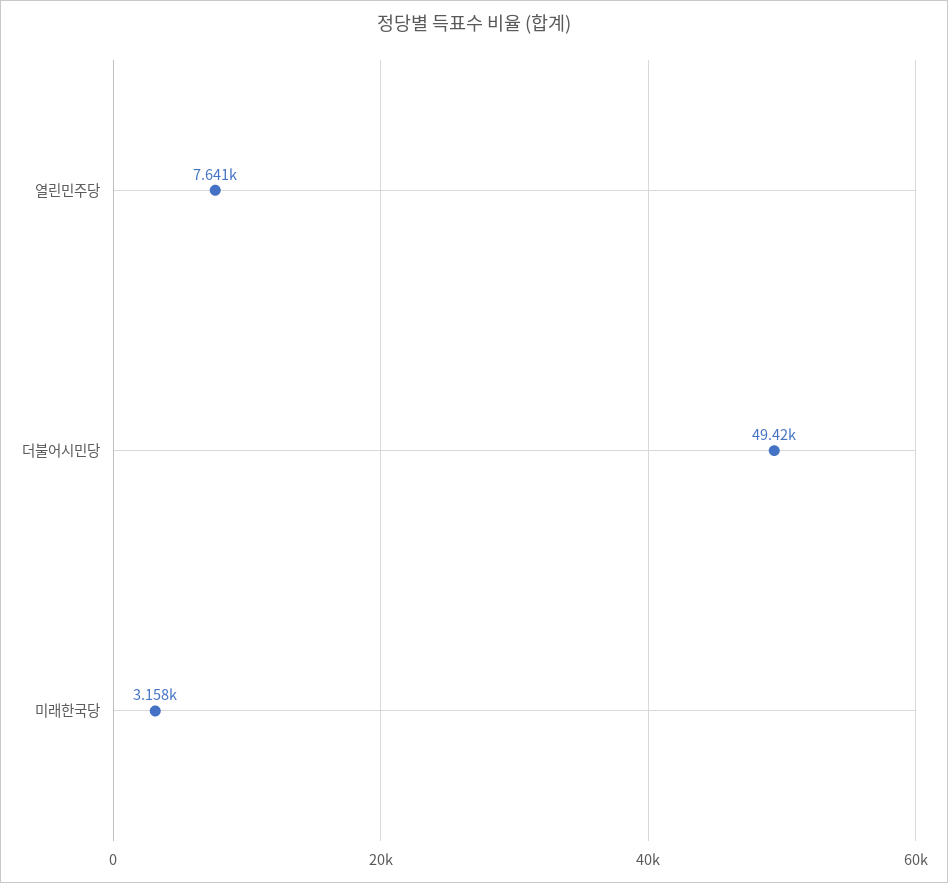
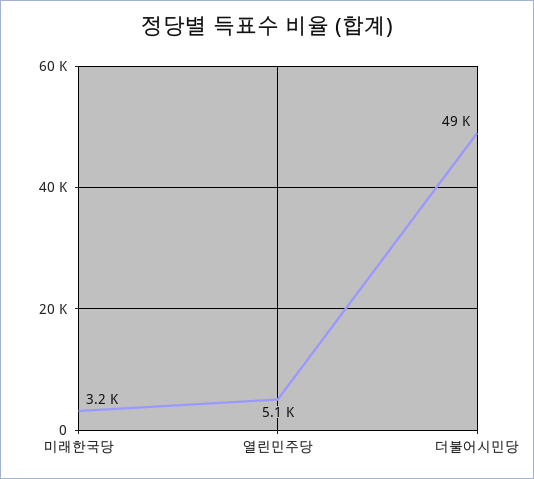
  {
-   "열린민주당": 7641,
+   "열린민주당": 5100,
    "더불어시민당": 49420,
    "미래한국당": 3158
  }

